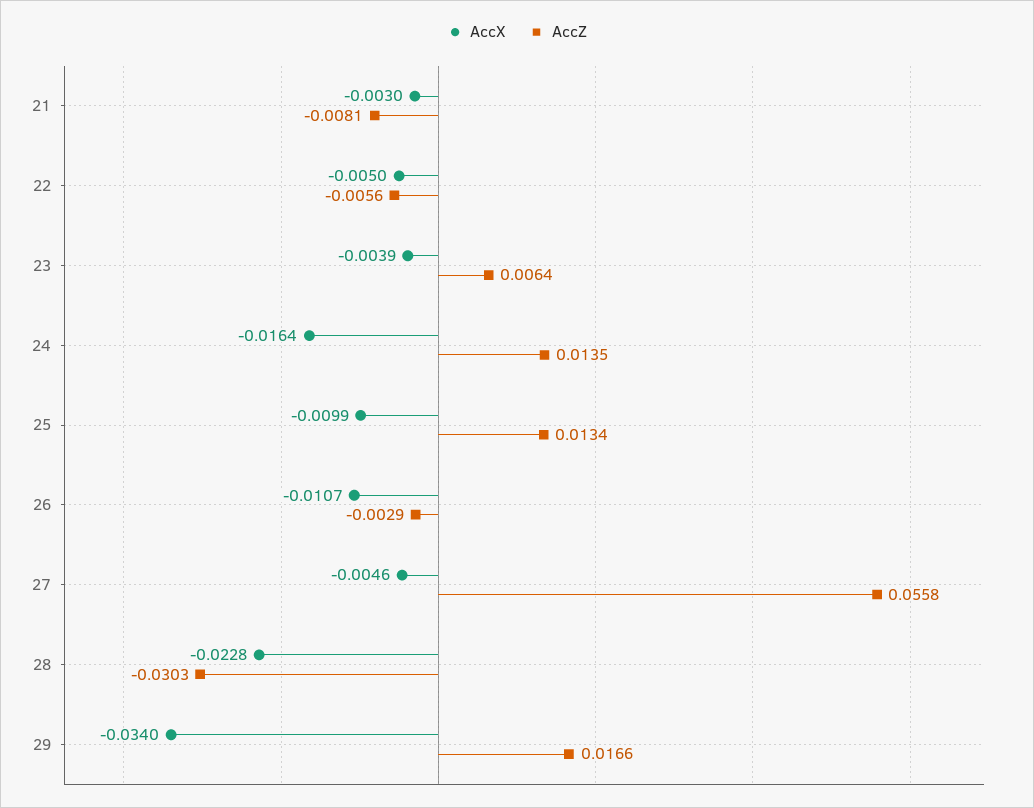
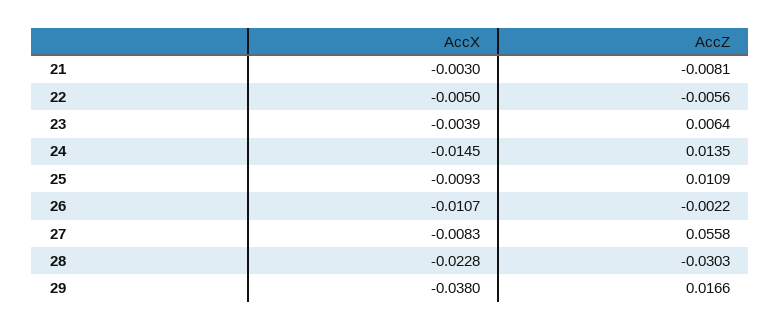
  {
    "AccX": {
      "21": -0.003,
      "22": -0.005,
      "23": -0.0039,
-     "24": -0.0164,
+     "24": -0.0145,
-     "25": -0.0099,
+     "25": -0.0093,
      "26": -0.0107,
-     "27": -0.0046,
+     "27": -0.0083,
      "28": -0.0228,
-     "29": -0.034
+     "29": -0.038
    },
    "AccZ": {
      "21": -0.0081,
      "22": -0.0056,
      "23": 0.0064,
      "24": 0.0135,
-     "25": 0.0134,
+     "25": 0.0109,
-     "26": -0.0029,
+     "26": -0.0022,
      "27": 0.0558,
      "28": -0.0303,
      "29": 0.0166
    }
  }

